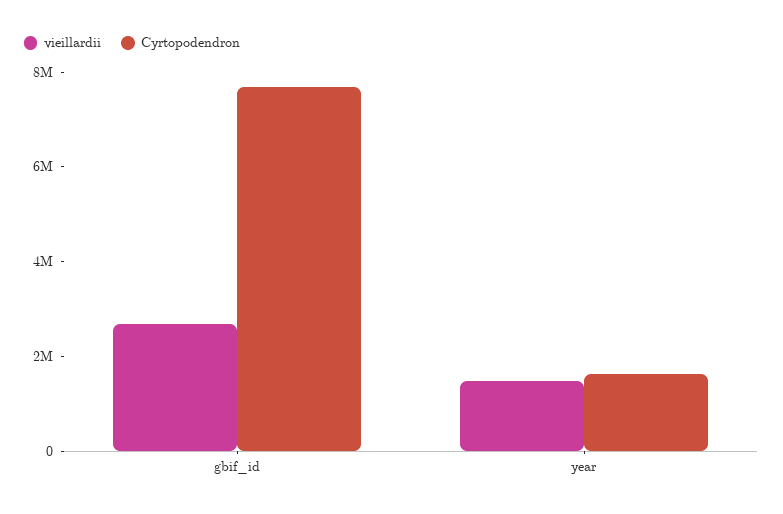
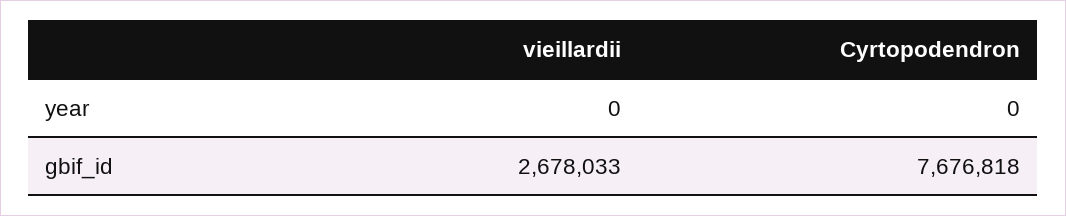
  {
    "vieillardii": {
      "gbif_id": 2678033,
-     "year": 1500000
+     "year": 0
    },
    "Cyrtopodendron": {
      "gbif_id": 7676818,
-     "year": 1500000
+     "year": 0
    }
  }

